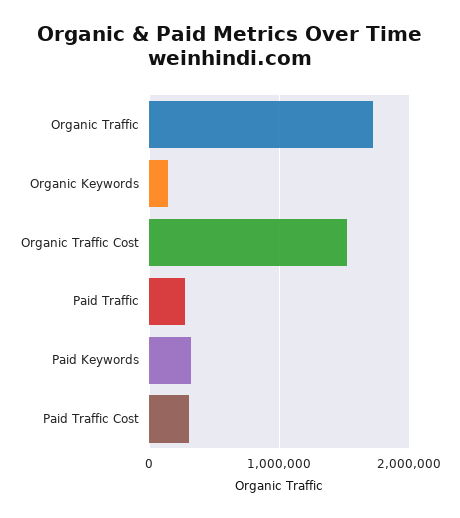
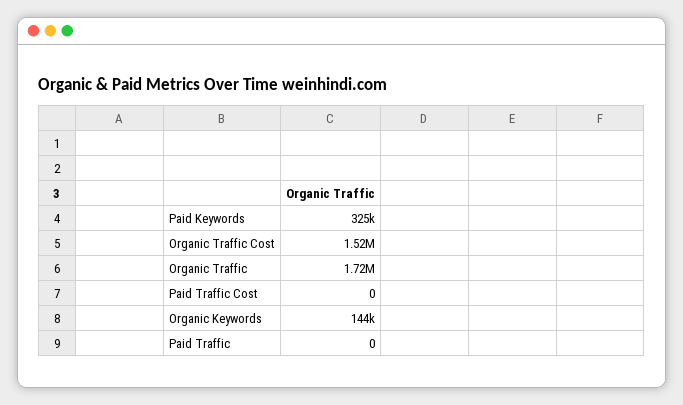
  {
    "Organic Traffic": 1720000,
    "Organic Keywords": 144000,
    "Organic Traffic Cost": 1520000,
-   "Paid Traffic": 300000,
+   "Paid Traffic": 0,
    "Paid Keywords": 325000,
-   "Paid Traffic Cost": 300000
+   "Paid Traffic Cost": 0
  }

